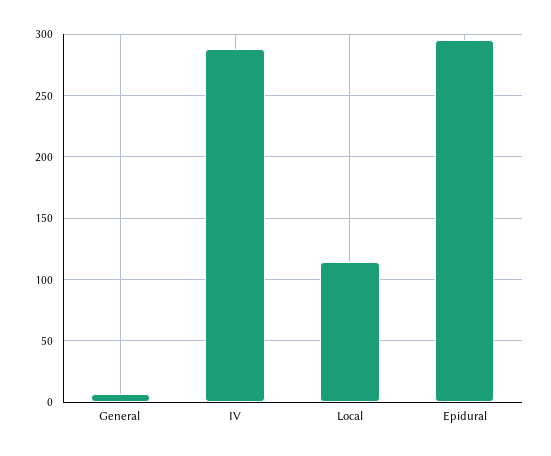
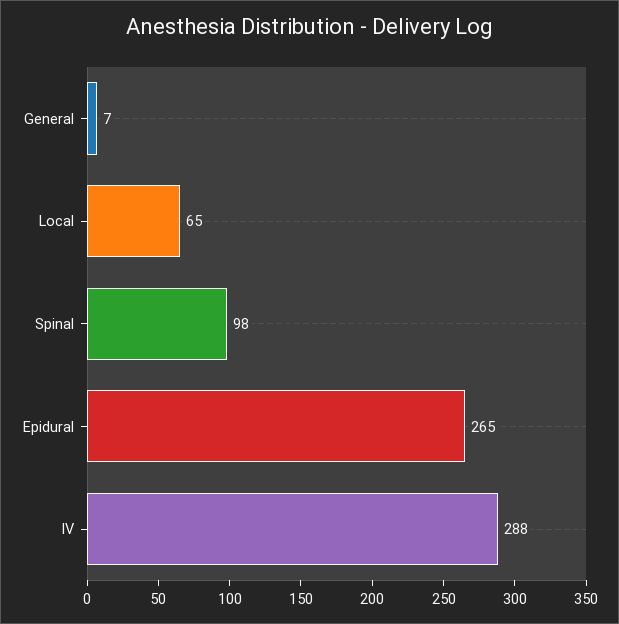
  {
    "General": 7,
    "IV": 288,
-   "Local": 115,
+   "Local": 65,
-   "Epidural": 295
+   "Epidural": 265,
+   "Spinal": 98
  }

